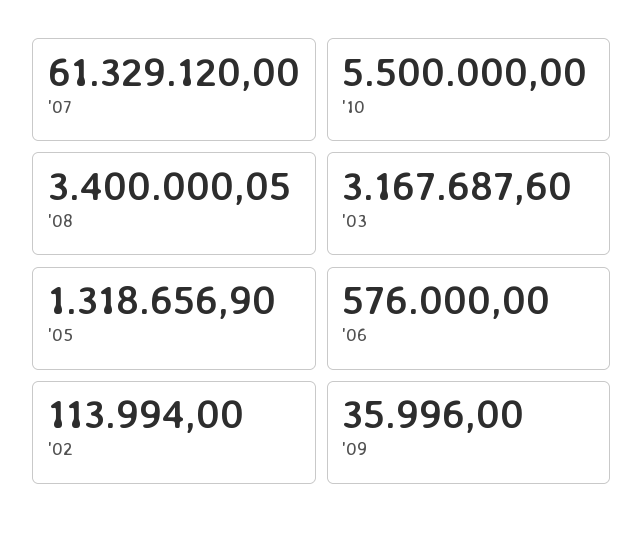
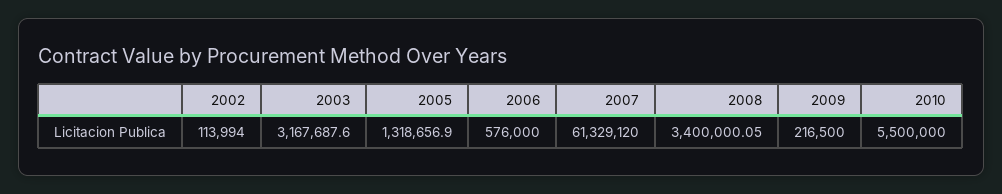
  {
    "'07": 61329120,
    "'10": 5500000,
    "'08": 3400000.05,
    "'03": 3167687.6,
    "'05": 1318656.9,
    "'06": 576000,
    "'02": 113994,
-   "'09": 35996
+   "'09": 216500
  }

